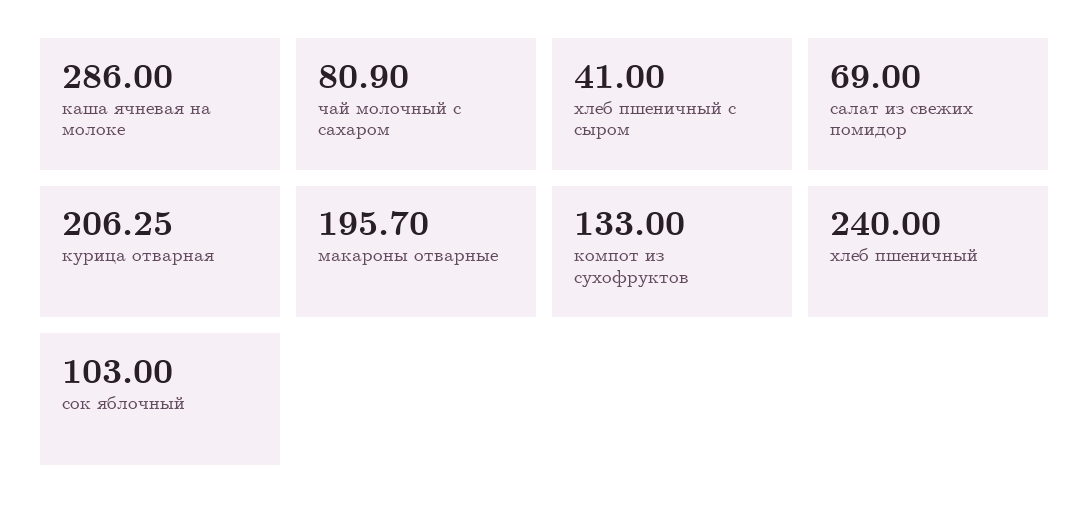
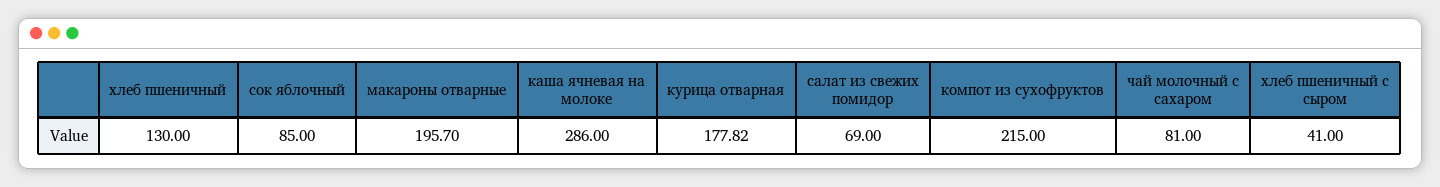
  {
    "каша ячневая на молоке": 286,
-   "чай молочный с сахаром": 80.9,
+   "чай молочный с сахаром": 81,
    "хлеб пшеничный с сыром": 41,
    "салат из свежих помидор": 69,
-   "курица отварная": 206.25,
+   "курица отварная": 177.82,
    "макароны отварные": 195.7,
-   "компот из сухофруктов": 133,
+   "компот из сухофруктов": 215,
-   "хлеб пшеничный": 240,
+   "хлеб пшеничный": 130,
-   "сок яблочный": 103
+   "сок яблочный": 85
  }

